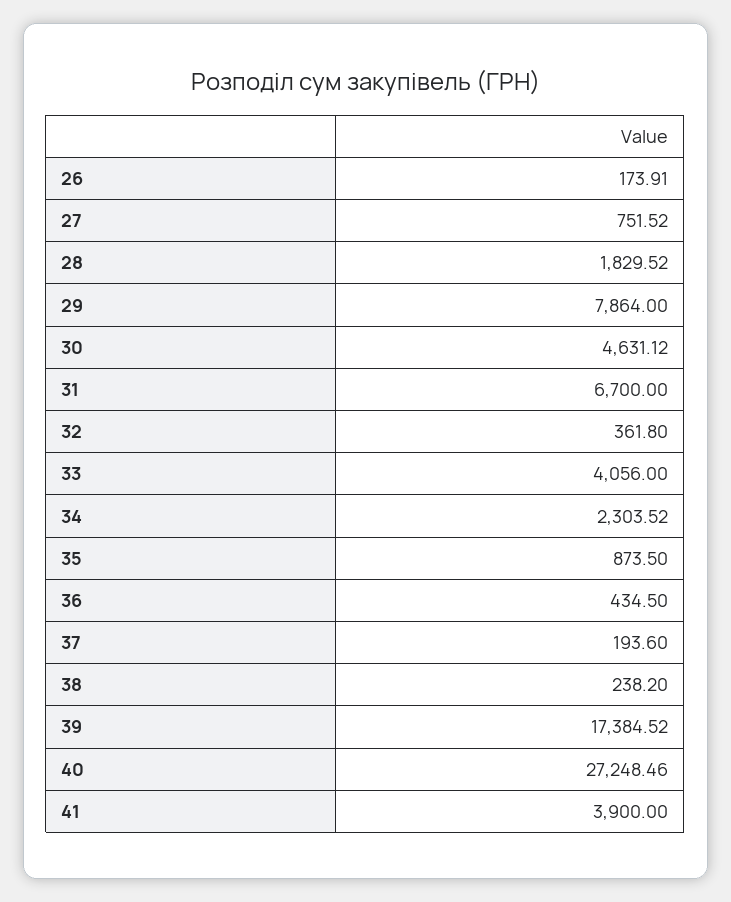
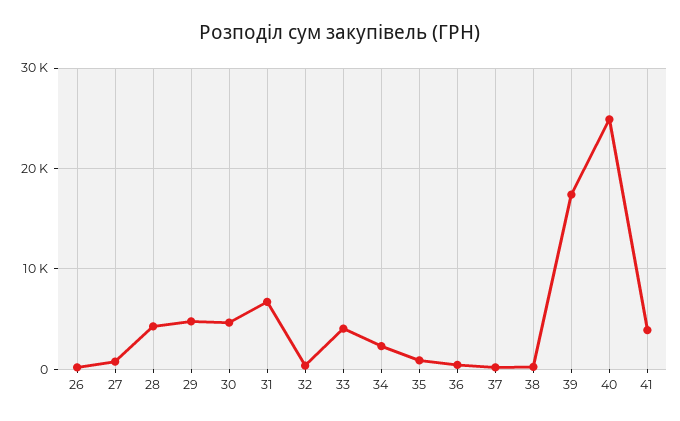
  {
    "26": 173.91,
    "27": 751.52,
-   "28": 1829.52,
+   "28": 4000,
-   "29": 7864,
+   "29": 5000,
    "30": 4631.12,
    "31": 6700,
    "32": 361.8,
    "33": 4056,
    "34": 2303.52,
    "35": 873.5,
    "36": 434.5,
    "37": 193.6,
    "38": 238.2,
    "39": 17384.52,
-   "40": 27248.46,
+   "40": 25000,
    "41": 3900
  }

